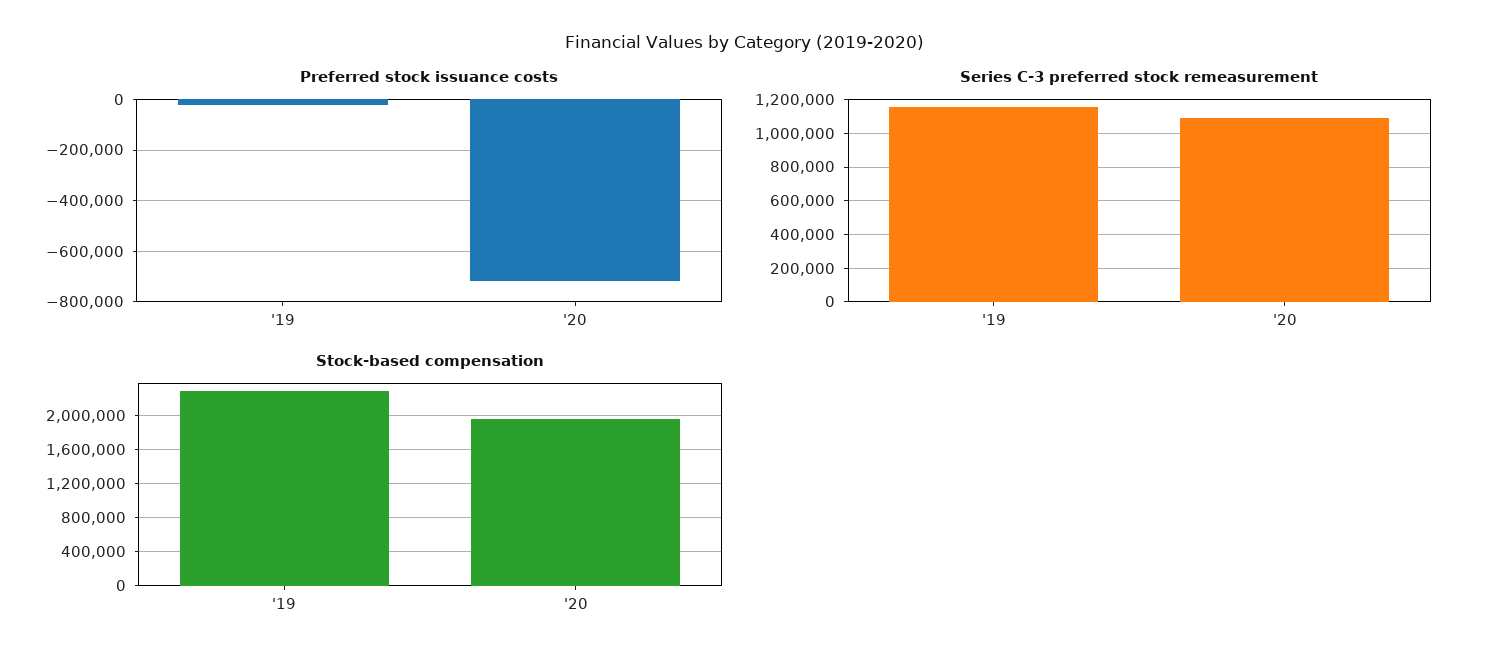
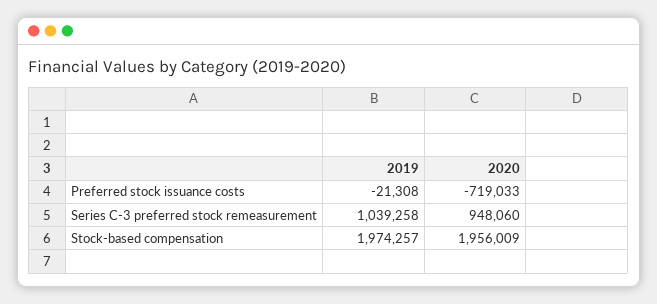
  {
    "Preferred stock issuance costs": {
      "'19": -21308,
      "'20": -719033
    },
    "Series C-3 preferred stock remeasurement": {
-     "'19": 1150000,
+     "'19": 1039258,
-     "'20": 1100000
+     "'20": 948060
    },
    "Stock-based compensation": {
-     "'19": 2300000,
+     "'19": 1974257,
      "'20": 1956009
    }
  }

